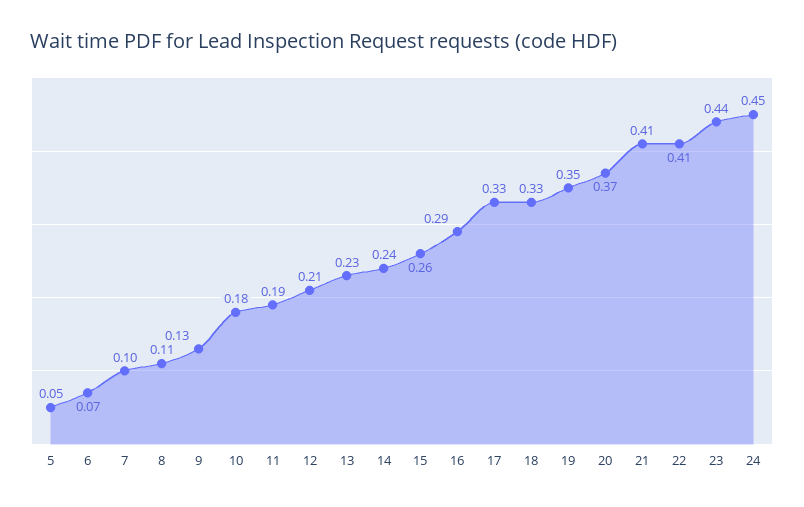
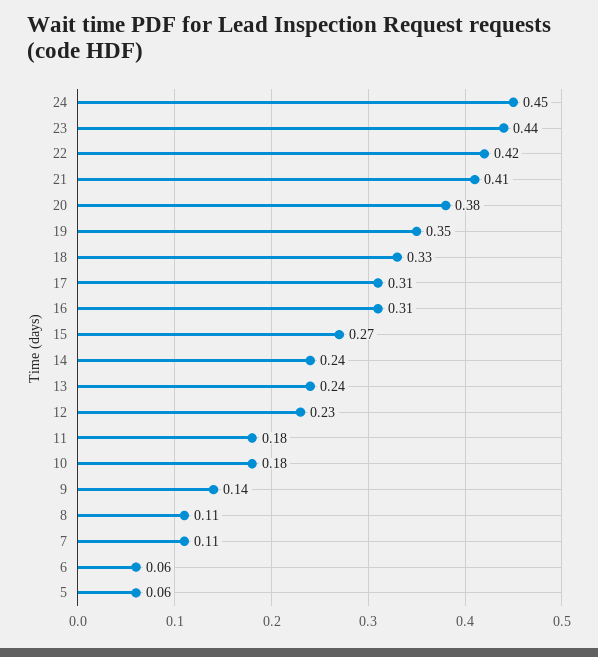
  {
-   "5": 0.05,
+   "5": 0.06,
-   "6": 0.07,
+   "6": 0.06,
-   "7": 0.1,
+   "7": 0.11,
    "8": 0.11,
-   "9": 0.13,
+   "9": 0.14,
    "10": 0.18,
-   "11": 0.19,
+   "11": 0.18,
-   "12": 0.21,
+   "12": 0.23,
-   "13": 0.23,
+   "13": 0.24,
    "14": 0.24,
-   "15": 0.26,
+   "15": 0.27,
-   "16": 0.29,
+   "16": 0.31,
-   "17": 0.33,
+   "17": 0.31,
    "18": 0.33,
    "19": 0.35,
-   "20": 0.37,
+   "20": 0.38,
    "21": 0.41,
-   "22": 0.41,
+   "22": 0.42,
    "23": 0.44,
    "24": 0.45
  }

